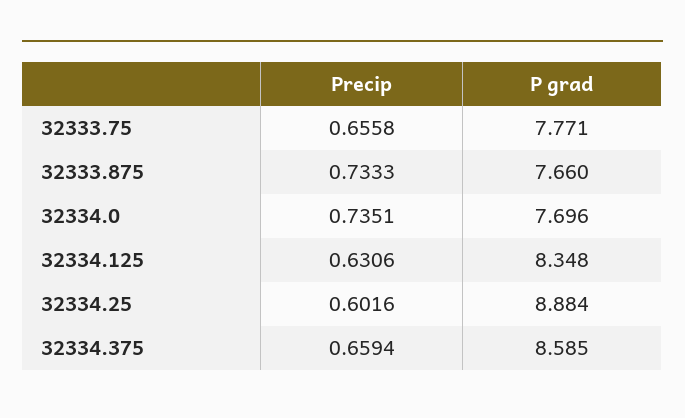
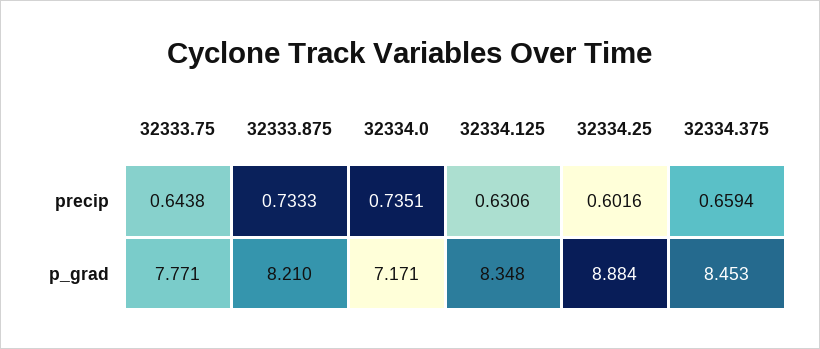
  {
    "Precip": {
-     "32333.75": 0.6558,
+     "32333.75": 0.6438,
      "32333.875": 0.7333,
      "32334.0": 0.7351,
      "32334.125": 0.6306,
      "32334.25": 0.6016,
      "32334.375": 0.6594
    },
    "P grad": {
      "32333.75": 7.771,
-     "32333.875": 7.66,
+     "32333.875": 8.21,
-     "32334.0": 7.696,
+     "32334.0": 7.171,
      "32334.125": 8.348,
      "32334.25": 8.884,
-     "32334.375": 8.585
+     "32334.375": 8.453
    }
  }

